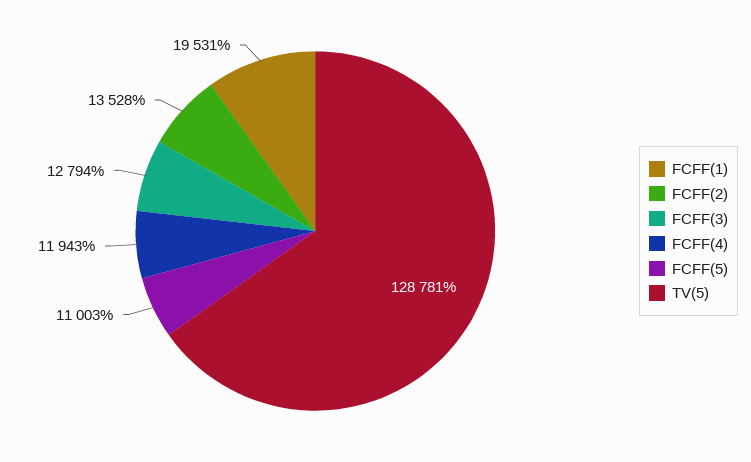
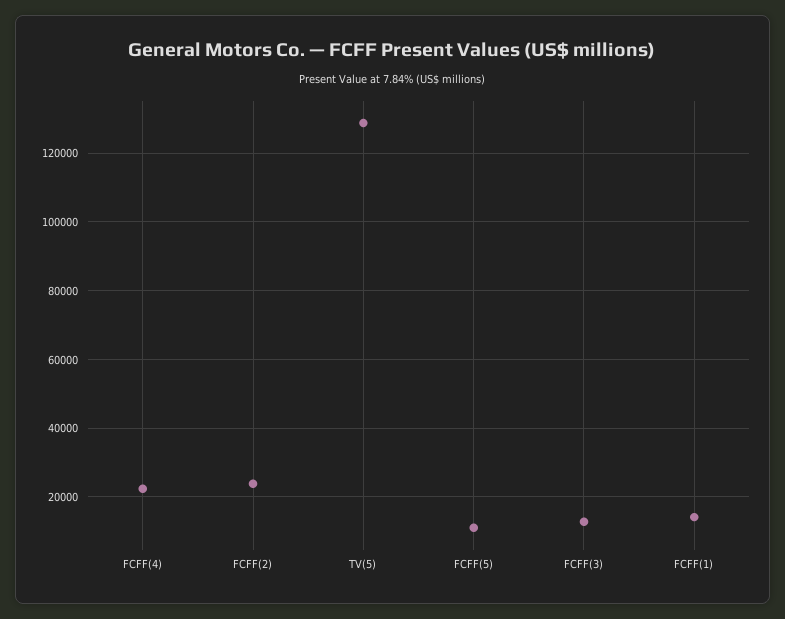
  {
-   "FCFF(1)": 19531,
+   "FCFF(1)": 14000,
-   "FCFF(2)": 13528,
+   "FCFF(2)": 24000,
    "FCFF(3)": 12794,
-   "FCFF(4)": 11943,
+   "FCFF(4)": 22000,
    "FCFF(5)": 11003,
    "TV(5)": 128781
  }

